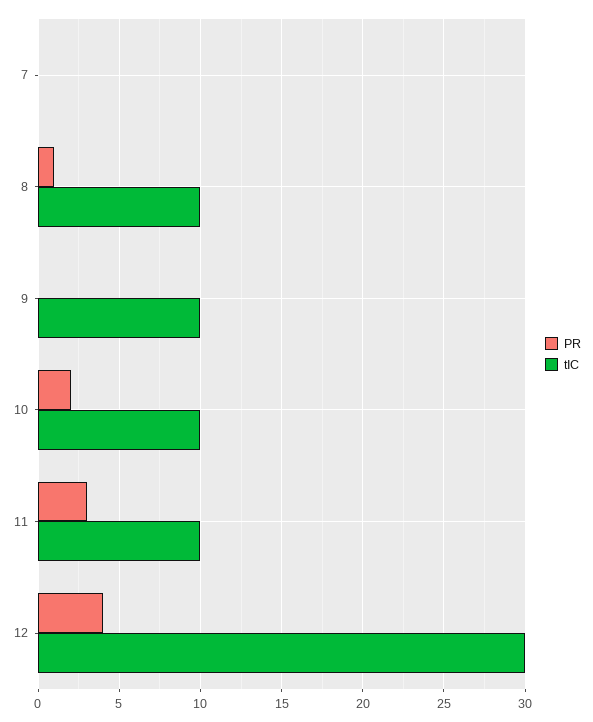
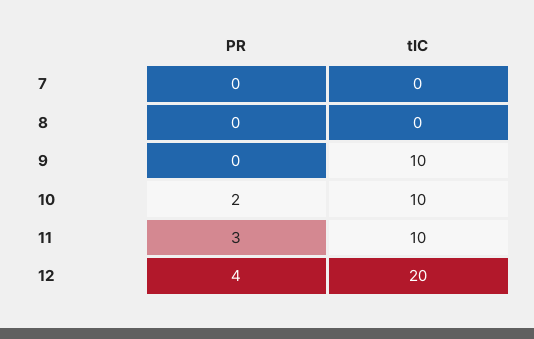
  {
    "PR": {
      "7": 0,
-     "8": 1,
+     "8": 0,
      "9": 0,
      "10": 2,
      "11": 3,
      "12": 4
    },
    "tIC": {
      "7": 0,
-     "8": 10,
+     "8": 0,
      "9": 10,
      "10": 10,
      "11": 10,
-     "12": 30
+     "12": 20
    }
  }

